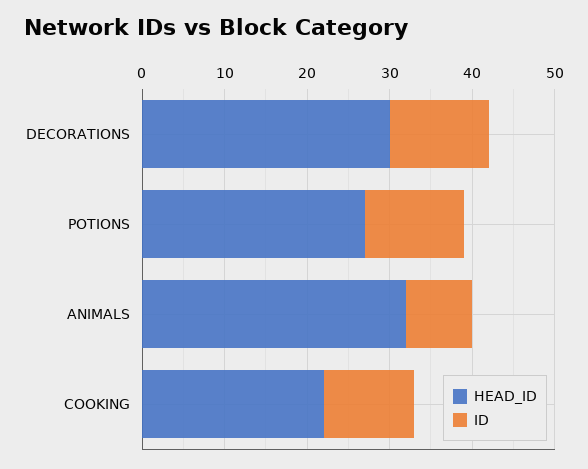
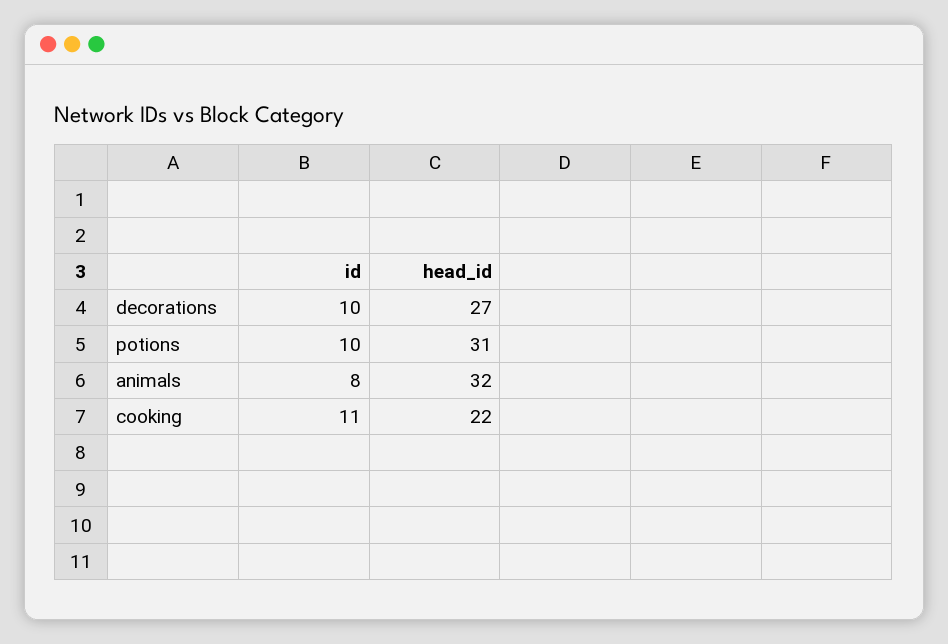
  {
    "HEAD_ID": {
-     "DECORATIONS": 30,
+     "DECORATIONS": 27,
-     "POTIONS": 27,
+     "POTIONS": 31,
      "ANIMALS": 32,
      "COOKING": 22
    },
    "ID": {
-     "DECORATIONS": 12,
+     "DECORATIONS": 10,
-     "POTIONS": 12,
+     "POTIONS": 10,
      "ANIMALS": 8,
      "COOKING": 11
    }
  }

